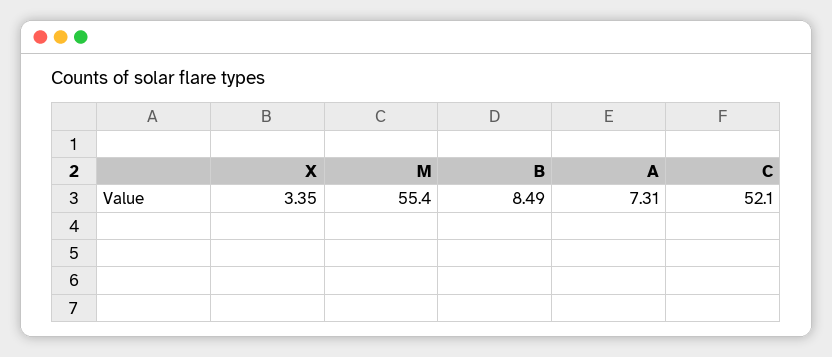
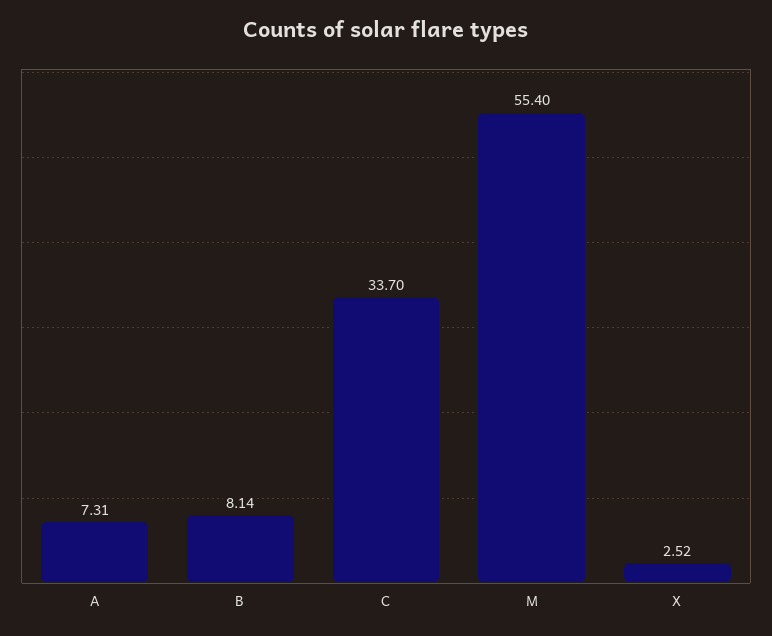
  {
-   "X": 3.35,
+   "X": 2.52,
    "M": 55.4,
-   "B": 8.49,
+   "B": 8.14,
    "A": 7.31,
-   "C": 52.1
+   "C": 33.7
  }

